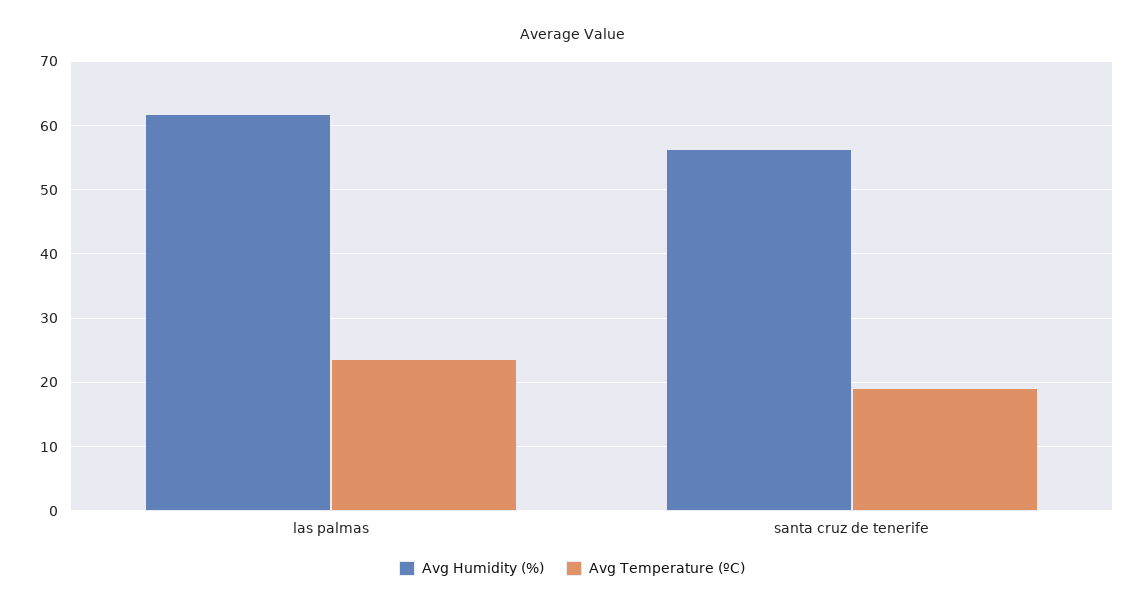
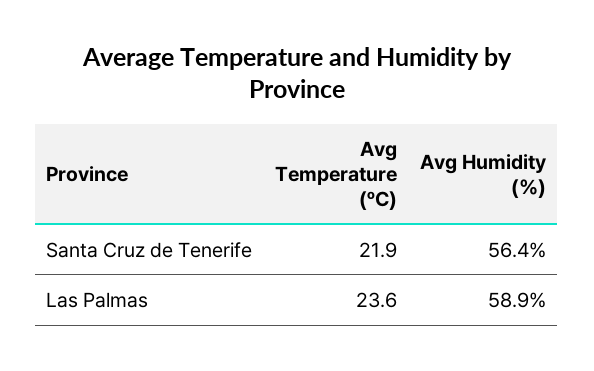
  {
    "Avg Humidity (%)": {
-     "las palmas": 62,
+     "las palmas": 58.9,
      "santa cruz de tenerife": 56.4
    },
    "Avg Temperature (ºC)": {
      "las palmas": 23.6,
-     "santa cruz de tenerife": 19
+     "santa cruz de tenerife": 21.9
    }
  }

